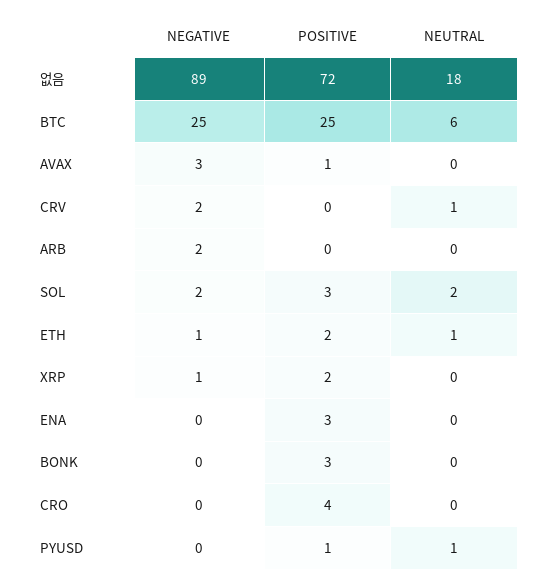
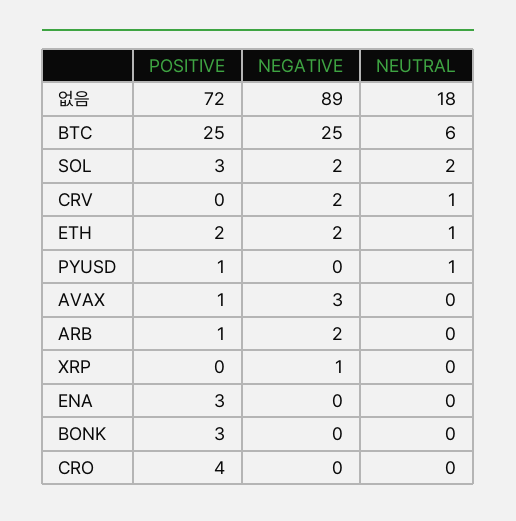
  {
    "NEGATIVE": {
      "없음": 89,
      "BTC": 25,
      "AVAX": 3,
      "CRV": 2,
      "ARB": 2,
      "SOL": 2,
-     "ETH": 1,
+     "ETH": 2,
      "XRP": 1,
      "ENA": 0,
      "BONK": 0,
      "CRO": 0,
      "PYUSD": 0
    },
    "POSITIVE": {
      "없음": 72,
      "BTC": 25,
      "AVAX": 1,
      "CRV": 0,
-     "ARB": 0,
+     "ARB": 1,
      "SOL": 3,
      "ETH": 2,
-     "XRP": 2,
+     "XRP": 0,
      "ENA": 3,
      "BONK": 3,
      "CRO": 4,
      "PYUSD": 1
    },
    "NEUTRAL": {
      "없음": 18,
      "BTC": 6,
      "AVAX": 0,
      "CRV": 1,
      "ARB": 0,
      "SOL": 2,
      "ETH": 1,
      "XRP": 0,
      "ENA": 0,
      "BONK": 0,
      "CRO": 0,
      "PYUSD": 1
    }
  }

